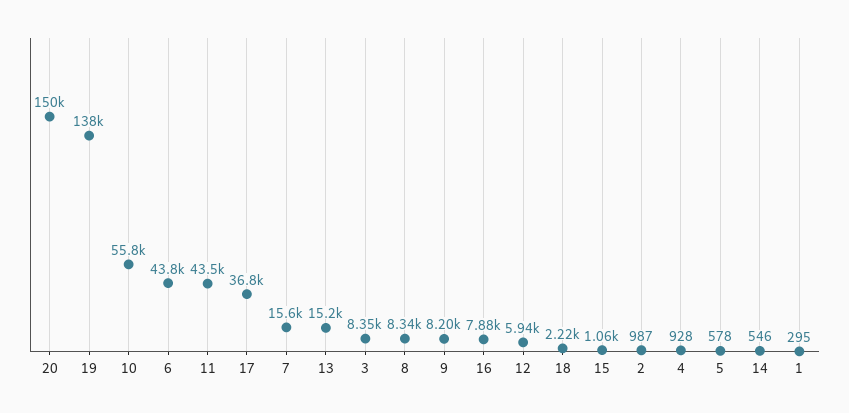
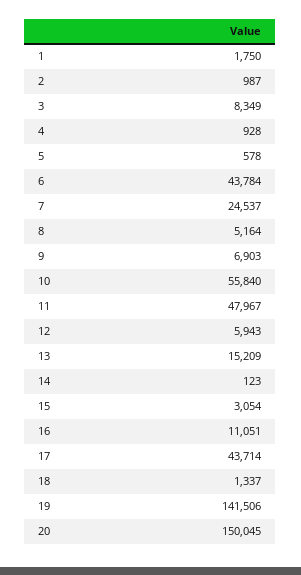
  {
    "20": 150045,
-   "19": 138000,
+   "19": 141506,
    "10": 55840,
    "6": 43784,
-   "11": 43500,
+   "11": 47967,
-   "17": 36800,
+   "17": 43714,
-   "7": 15600,
+   "7": 24537,
    "13": 15209,
    "3": 8349,
-   "8": 8340,
+   "8": 5164,
-   "9": 8200,
+   "9": 6903,
-   "16": 7880,
+   "16": 11051,
    "12": 5943,
-   "18": 2220,
+   "18": 1337,
-   "15": 1060,
+   "15": 3054,
    "2": 987,
    "4": 928,
    "5": 578,
-   "14": 546,
+   "14": 123,
-   "1": 295
+   "1": 1750
  }

